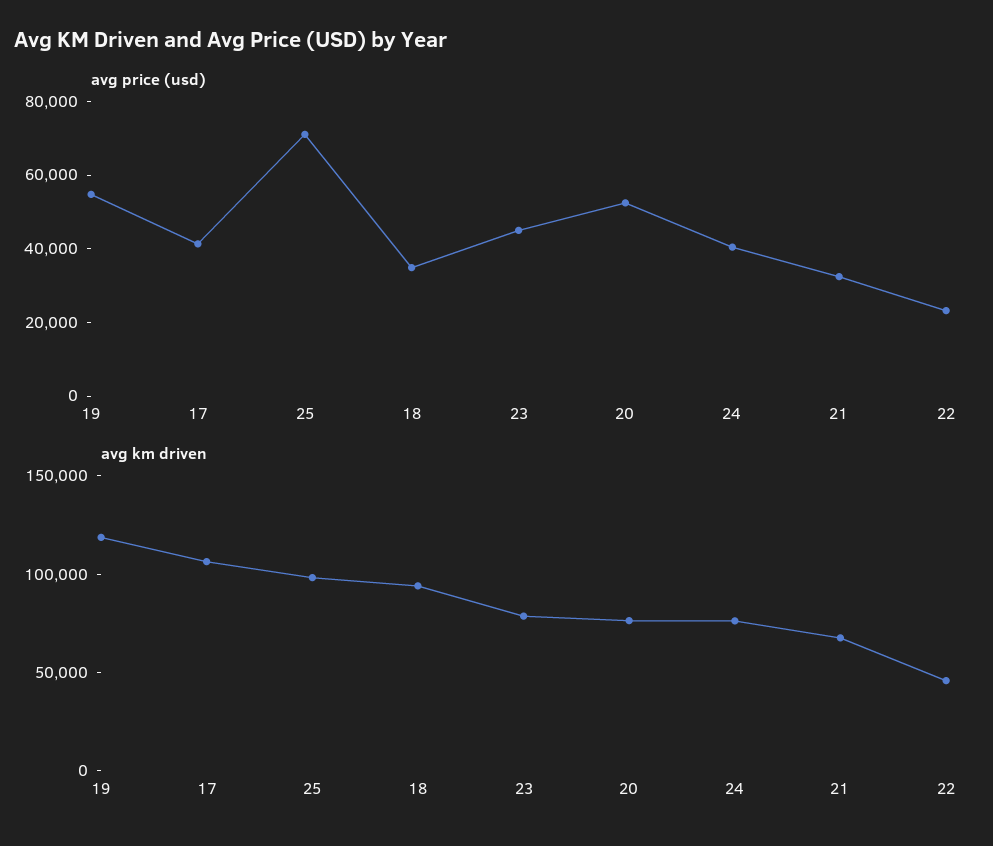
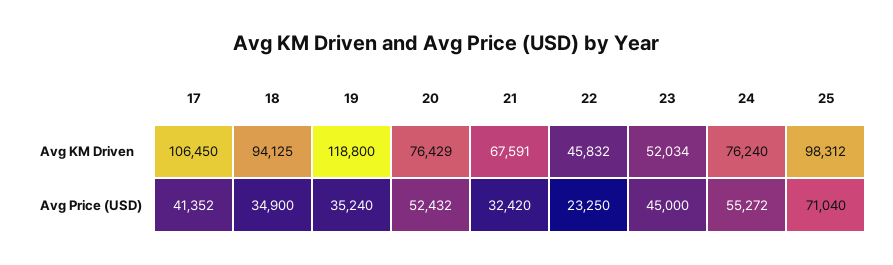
  {
    "avg price (usd)": {
-     "19": 55000,
+     "19": 35240,
      "17": 41352,
      "25": 71040,
      "18": 34900,
      "23": 45000,
      "20": 52432,
-     "24": 40000,
+     "24": 55272,
      "21": 32420,
      "22": 23250
    },
    "avg km driven": {
      "19": 118800,
      "17": 106450,
      "25": 98312,
      "18": 94125,
-     "23": 80000,
+     "23": 52034,
      "20": 76429,
      "24": 76240,
      "21": 67591,
      "22": 45832
    }
  }

